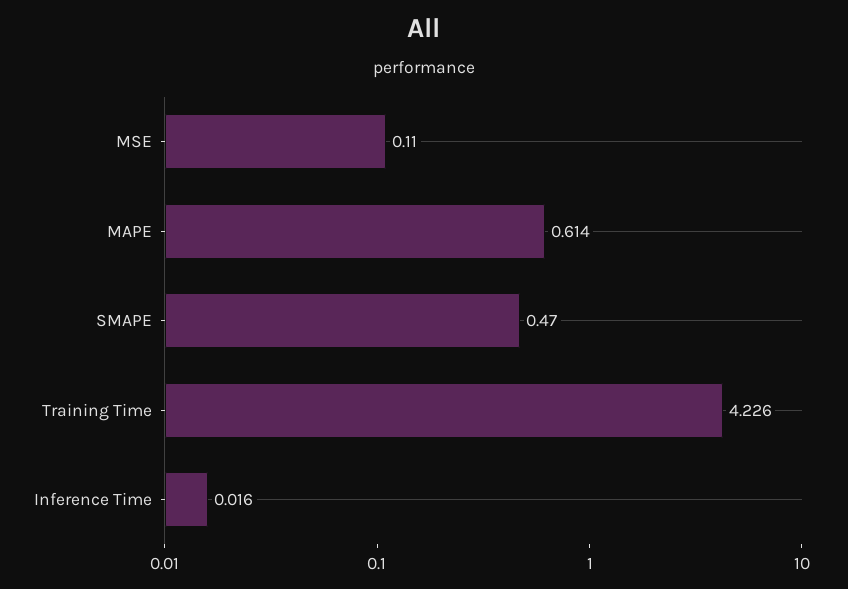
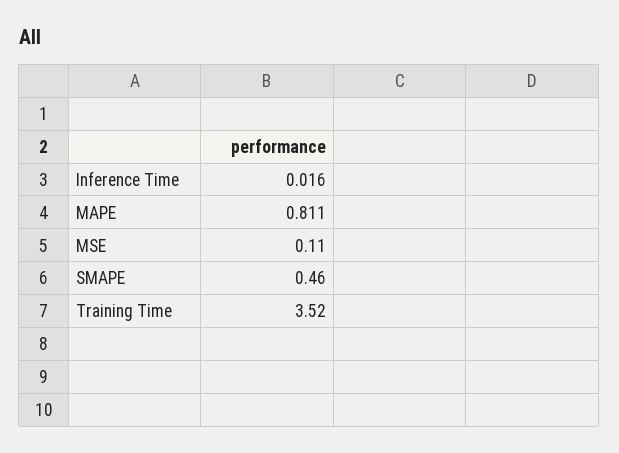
  {
    "MSE": 0.11,
-   "MAPE": 0.614,
+   "MAPE": 0.811,
-   "SMAPE": 0.47,
+   "SMAPE": 0.46,
-   "Training Time": 4.226,
+   "Training Time": 3.52,
    "Inference Time": 0.016
  }

